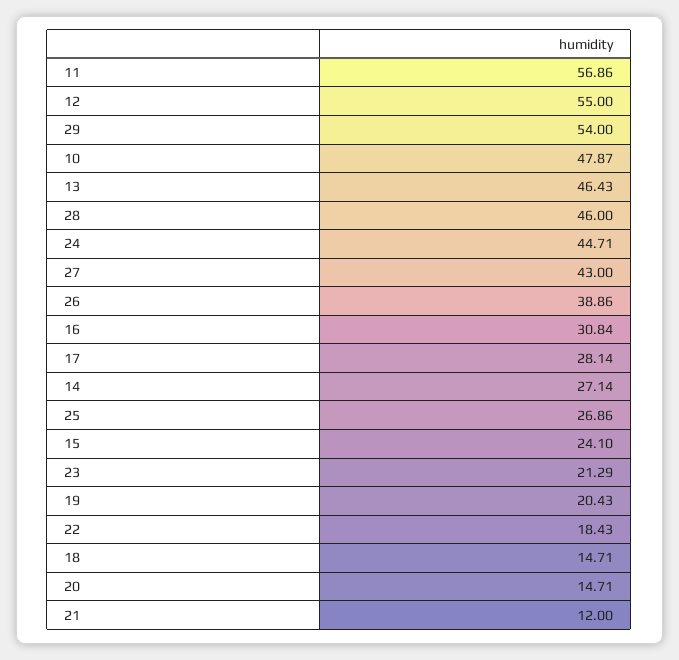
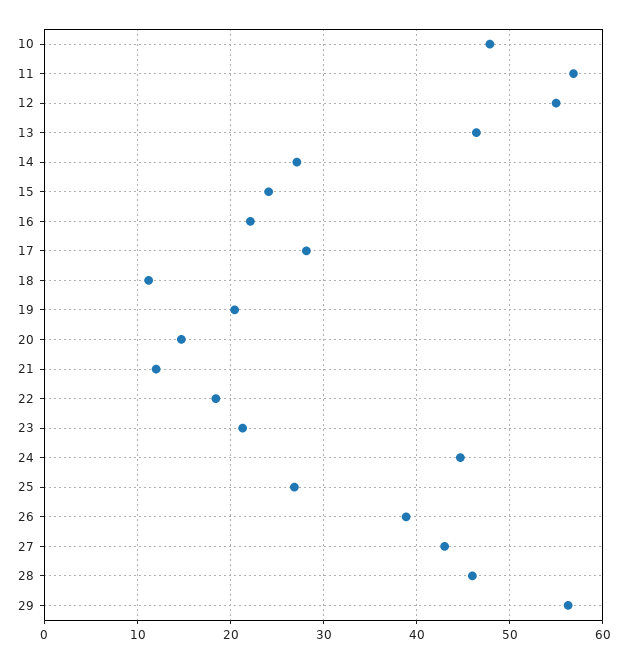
  {
    "11": 56.86,
    "12": 55,
-   "29": 54,
+   "29": 56,
    "10": 47.87,
    "13": 46.43,
    "28": 46,
    "24": 44.71,
    "27": 43,
    "26": 38.86,
-   "16": 30.84,
+   "16": 22,
    "17": 28.14,
    "14": 27.14,
    "25": 26.86,
    "15": 24.1,
    "23": 21.29,
    "19": 20.43,
    "22": 18.43,
-   "18": 14.71,
+   "18": 11,
    "20": 14.71,
    "21": 12
  }

